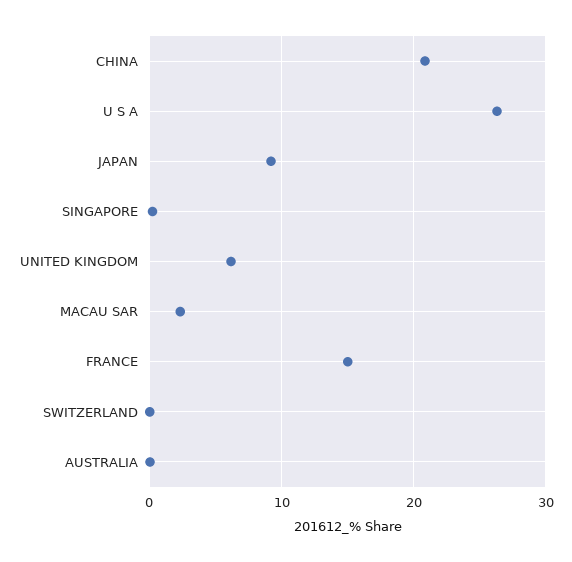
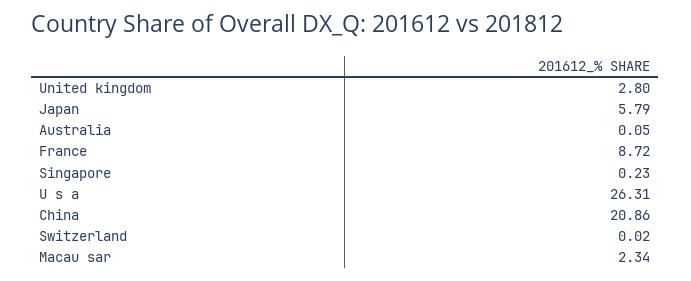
  {
    "CHINA": 20.86,
    "U S A": 26.31,
-   "JAPAN": 9,
+   "JAPAN": 5.79,
    "SINGAPORE": 0.23,
-   "UNITED KINGDOM": 6,
+   "UNITED KINGDOM": 2.8,
    "MACAU SAR": 2.34,
-   "FRANCE": 15,
+   "FRANCE": 8.72,
    "SWITZERLAND": 0.02,
    "AUSTRALIA": 0.05
  }

